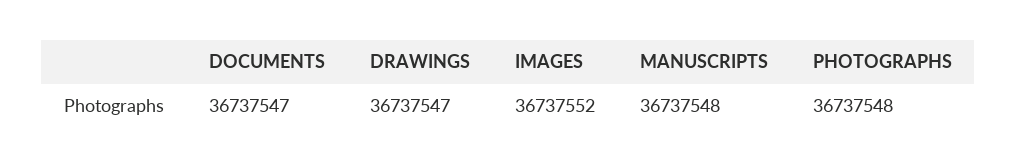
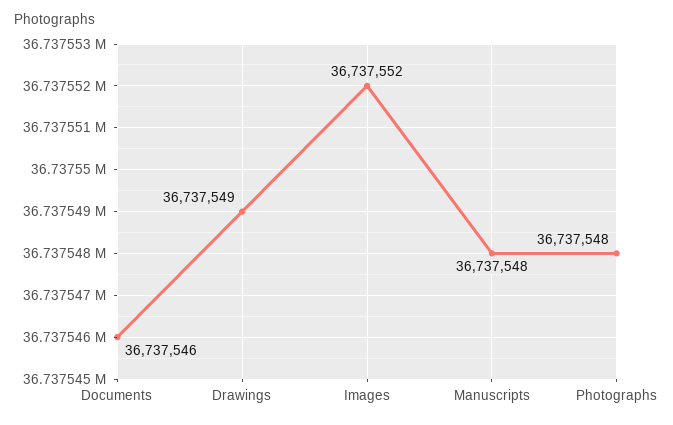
  {
-   "DOCUMENTS": 36737547,
+   "DOCUMENTS": 36737546,
-   "DRAWINGS": 36737547,
+   "DRAWINGS": 36737549,
    "IMAGES": 36737552,
    "MANUSCRIPTS": 36737548,
    "PHOTOGRAPHS": 36737548
  }

